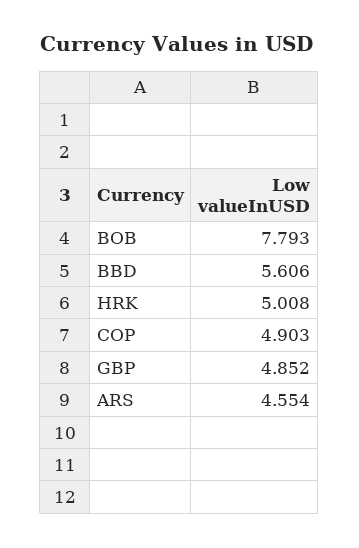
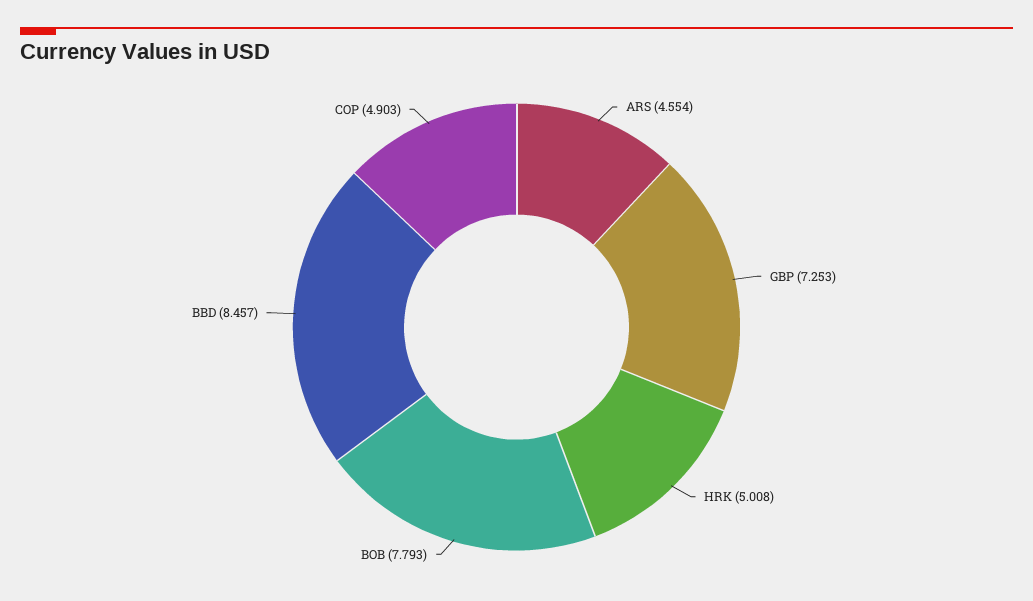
  {
    "BOB": 7.793,
-   "BBD": 5.606,
+   "BBD": 8.457,
    "HRK": 5.008,
    "COP": 4.903,
-   "GBP": 4.852,
+   "GBP": 7.253,
    "ARS": 4.554
  }

